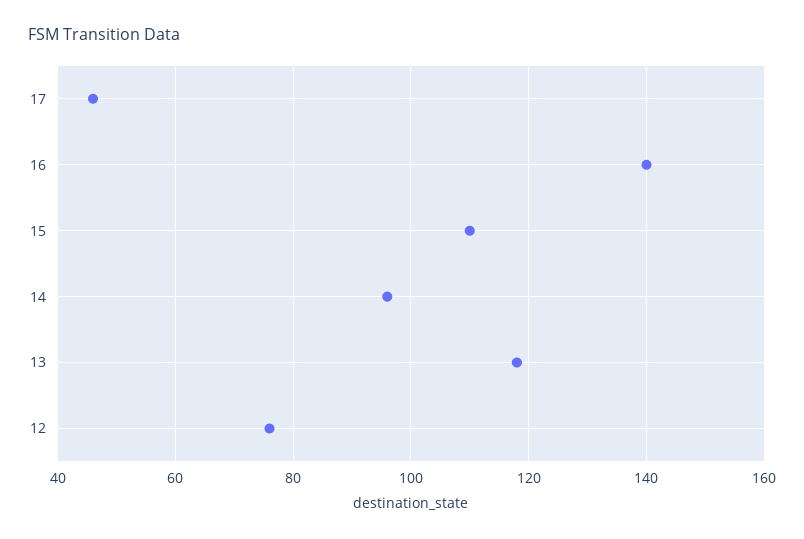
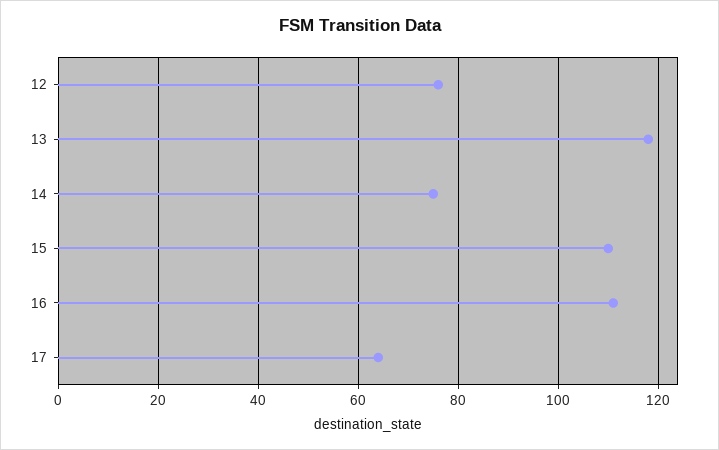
  {
-   "17": 45,
+   "17": 65,
-   "16": 140,
+   "16": 110,
    "15": 110,
-   "14": 95,
+   "14": 75,
    "13": 120,
    "12": 75
  }

